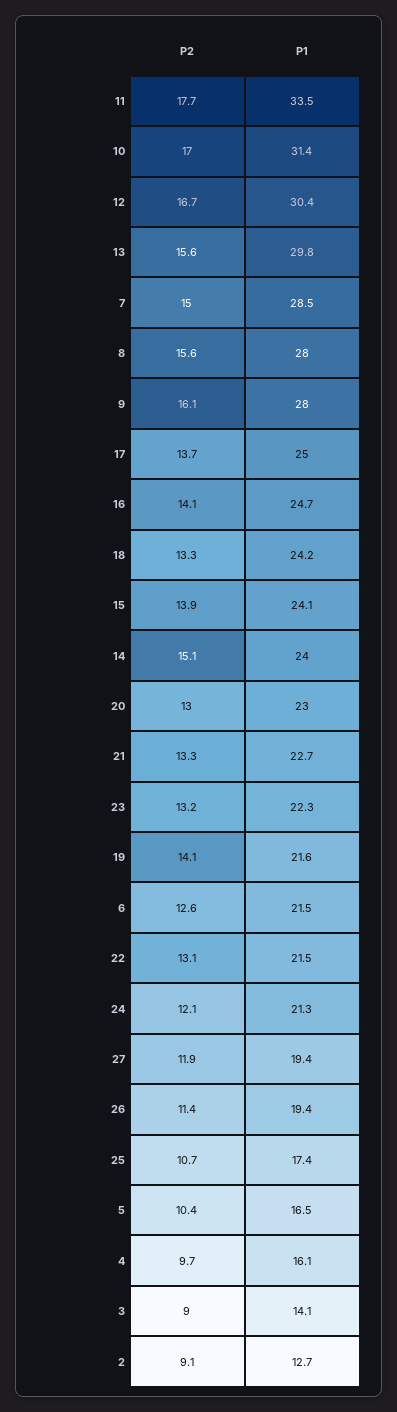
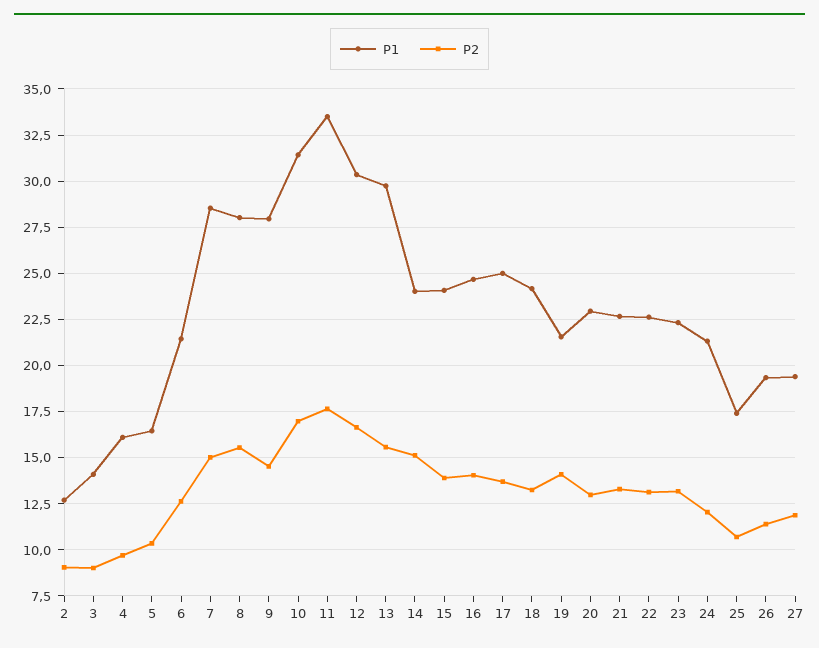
  {
    "P2": {
      "11": 17.7,
      "10": 17,
      "12": 16.7,
      "13": 15.6,
      "7": 15,
      "8": 15.6,
-     "9": 16.1,
+     "9": 14.5,
      "17": 13.7,
      "16": 14.1,
      "18": 13.3,
      "15": 13.9,
      "14": 15.1,
      "20": 13,
      "21": 13.3,
      "23": 13.2,
      "19": 14.1,
      "6": 12.6,
      "22": 13.1,
      "24": 12.1,
      "27": 11.9,
      "26": 11.4,
      "25": 10.7,
      "5": 10.4,
      "4": 9.7,
      "3": 9,
      "2": 9.1
    },
    "P1": {
      "11": 33.5,
      "10": 31.4,
      "12": 30.4,
      "13": 29.8,
      "7": 28.5,
      "8": 28,
      "9": 28,
      "17": 25,
      "16": 24.7,
      "18": 24.2,
      "15": 24.1,
      "14": 24,
      "20": 23,
      "21": 22.7,
      "23": 22.3,
      "19": 21.6,
      "6": 21.5,
-     "22": 21.5,
+     "22": 22.5,
      "24": 21.3,
      "27": 19.4,
      "26": 19.4,
      "25": 17.4,
      "5": 16.5,
      "4": 16.1,
      "3": 14.1,
      "2": 12.7
    }
  }

